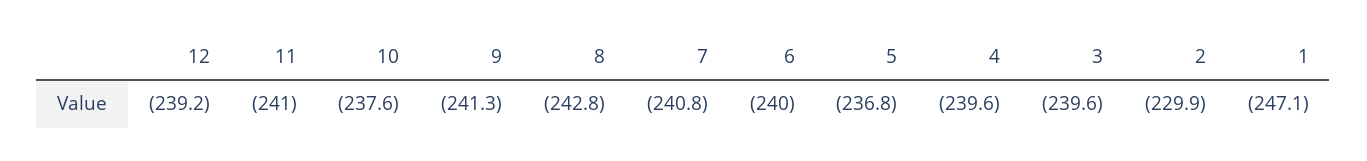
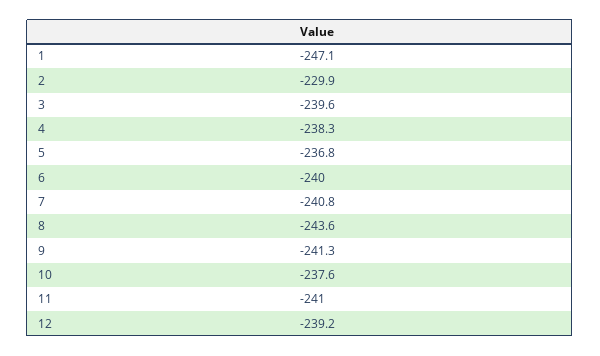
  {
    "12": -239.2,
    "11": -241,
    "10": -237.6,
    "9": -241.3,
-   "8": -242.8,
+   "8": -243.6,
    "7": -240.8,
    "6": -240,
    "5": -236.8,
-   "4": -239.6,
+   "4": -238.3,
    "3": -239.6,
    "2": -229.9,
    "1": -247.1
  }

